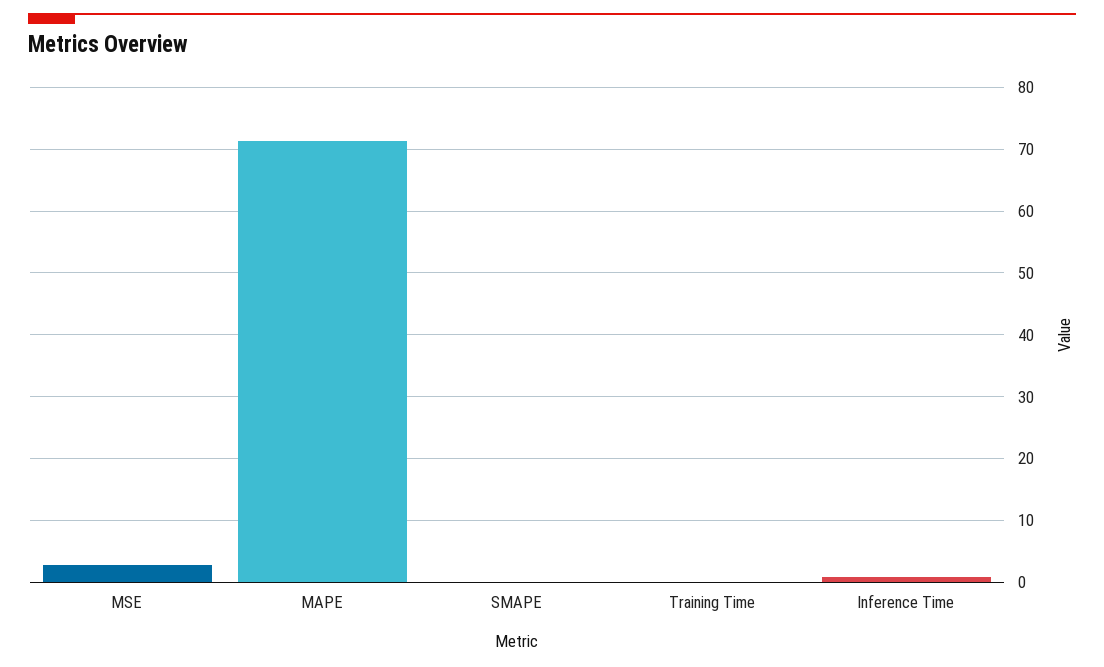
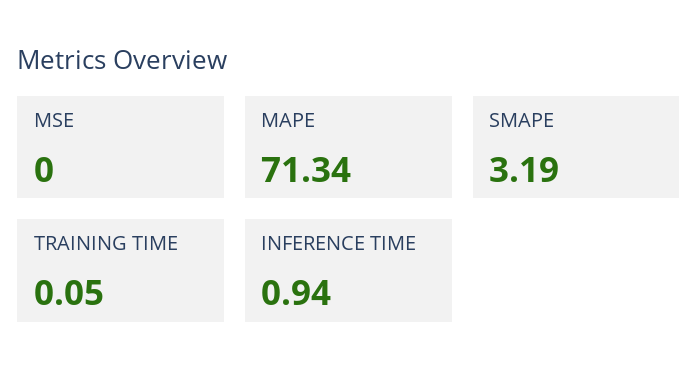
  {
-   "MSE": 3,
+   "MSE": 0,
    "MAPE": 71.34,
-   "SMAPE": 0,
+   "SMAPE": 3.19,
    "Training Time": 0.05,
    "Inference Time": 0.94
  }

